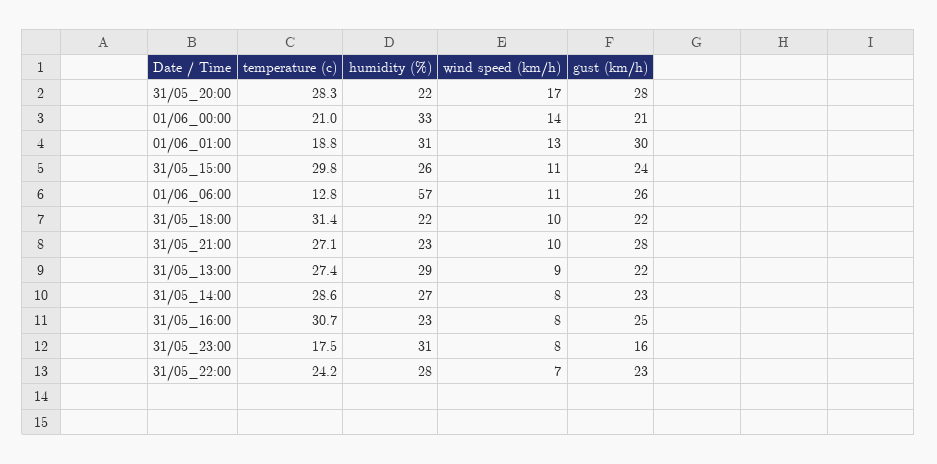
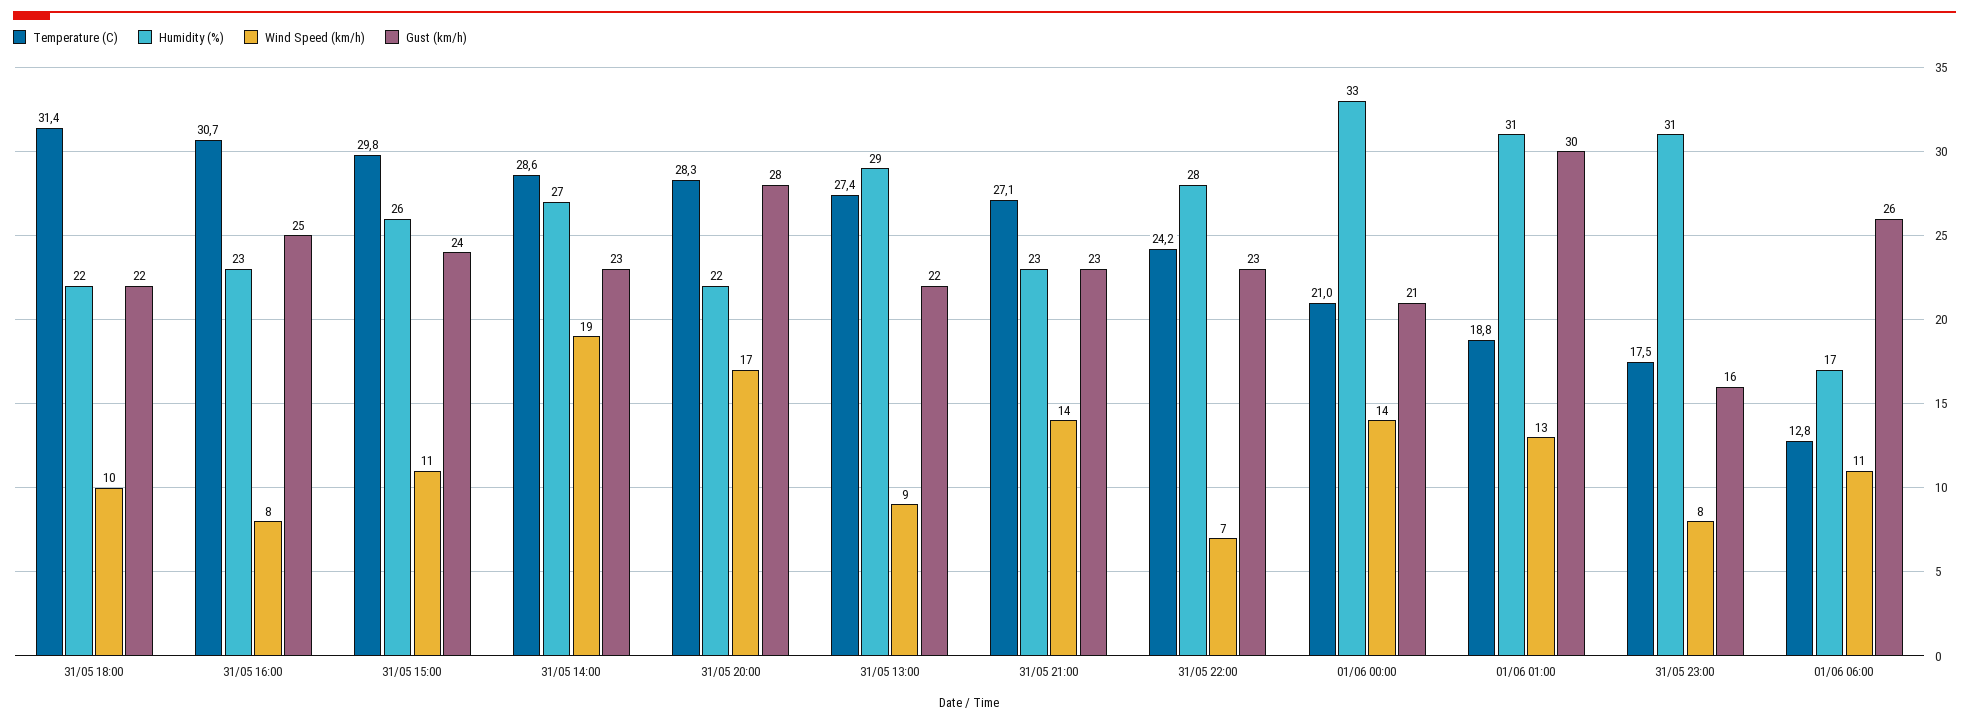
  {
    "temperature (c)": {
      "31/05_20:00": 28.3,
      "01/06_00:00": 21,
      "01/06_01:00": 18.8,
      "31/05_15:00": 29.8,
      "01/06_06:00": 12.8,
      "31/05_18:00": 31.4,
      "31/05_21:00": 27.1,
      "31/05_13:00": 27.4,
      "31/05_14:00": 28.6,
      "31/05_16:00": 30.7,
      "31/05_23:00": 17.5,
      "31/05_22:00": 24.2
    },
    "humidity (%)": {
      "31/05_20:00": 22,
      "01/06_00:00": 33,
      "01/06_01:00": 31,
      "31/05_15:00": 26,
-     "01/06_06:00": 57,
+     "01/06_06:00": 17,
      "31/05_18:00": 22,
      "31/05_21:00": 23,
      "31/05_13:00": 29,
      "31/05_14:00": 27,
      "31/05_16:00": 23,
      "31/05_23:00": 31,
      "31/05_22:00": 28
    },
    "wind speed (km/h)": {
      "31/05_20:00": 17,
      "01/06_00:00": 14,
      "01/06_01:00": 13,
      "31/05_15:00": 11,
      "01/06_06:00": 11,
      "31/05_18:00": 10,
-     "31/05_21:00": 10,
+     "31/05_21:00": 14,
      "31/05_13:00": 9,
-     "31/05_14:00": 8,
+     "31/05_14:00": 19,
      "31/05_16:00": 8,
      "31/05_23:00": 8,
      "31/05_22:00": 7
    },
    "gust (km/h)": {
      "31/05_20:00": 28,
      "01/06_00:00": 21,
      "01/06_01:00": 30,
      "31/05_15:00": 24,
      "01/06_06:00": 26,
      "31/05_18:00": 22,
-     "31/05_21:00": 28,
+     "31/05_21:00": 23,
      "31/05_13:00": 22,
      "31/05_14:00": 23,
      "31/05_16:00": 25,
      "31/05_23:00": 16,
      "31/05_22:00": 23
    }
  }

